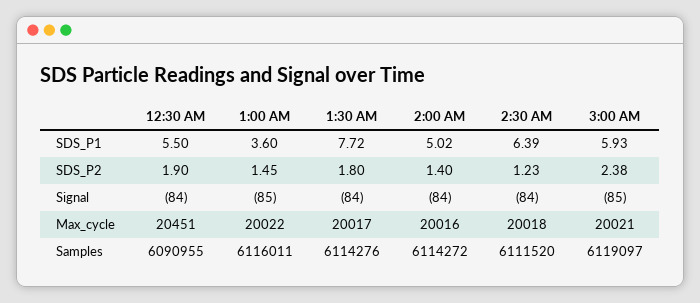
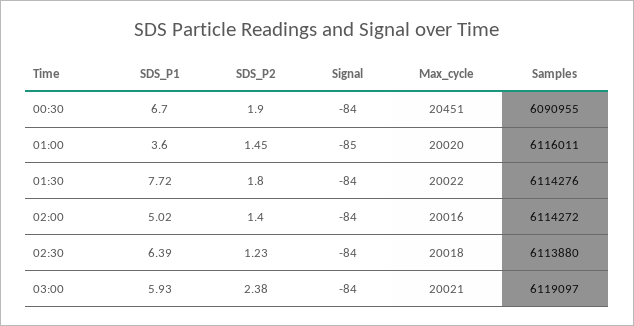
  {
    "12:30 AM": {
-     "SDS_P1": 5.5,
+     "SDS_P1": 6.7,
      "SDS_P2": 1.9,
      "Signal": -84,
      "Max_cycle": 20451,
      "Samples": 6090955
    },
    "1:00 AM": {
      "SDS_P1": 3.6,
      "SDS_P2": 1.45,
      "Signal": -85,
-     "Max_cycle": 20022,
+     "Max_cycle": 20020,
      "Samples": 6116011
    },
    "1:30 AM": {
      "SDS_P1": 7.72,
      "SDS_P2": 1.8,
      "Signal": -84,
-     "Max_cycle": 20017,
+     "Max_cycle": 20022,
      "Samples": 6114276
    },
    "2:00 AM": {
      "SDS_P1": 5.02,
      "SDS_P2": 1.4,
      "Signal": -84,
      "Max_cycle": 20016,
      "Samples": 6114272
    },
    "2:30 AM": {
      "SDS_P1": 6.39,
      "SDS_P2": 1.23,
      "Signal": -84,
      "Max_cycle": 20018,
-     "Samples": 6111520
+     "Samples": 6113880
    },
    "3:00 AM": {
      "SDS_P1": 5.93,
      "SDS_P2": 2.38,
-     "Signal": -85,
+     "Signal": -84,
      "Max_cycle": 20021,
      "Samples": 6119097
    }
  }

